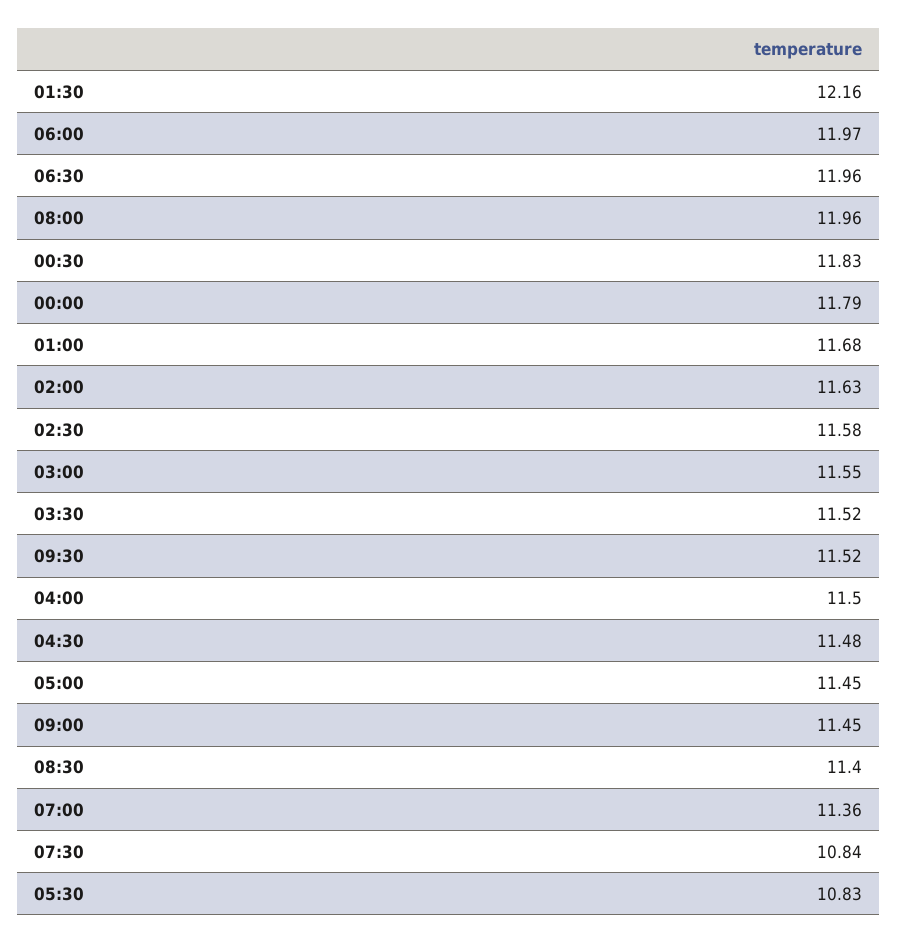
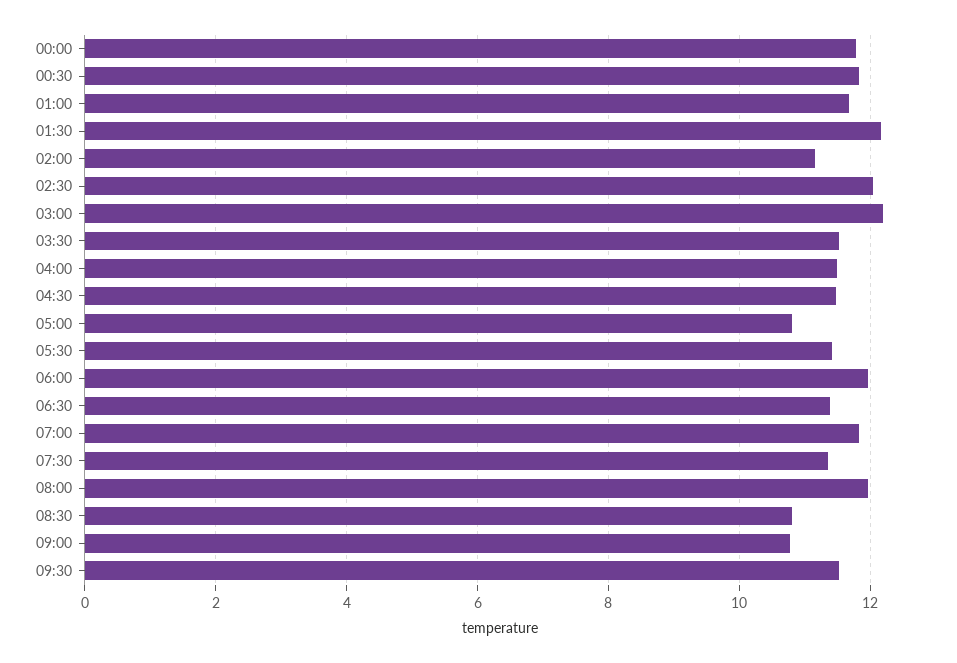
  {
    "01:30": 12.16,
    "06:00": 11.97,
-   "06:30": 11.96,
+   "06:30": 11.4,
    "08:00": 11.96,
    "00:30": 11.83,
    "00:00": 11.79,
    "01:00": 11.68,
-   "02:00": 11.63,
+   "02:00": 11.2,
-   "02:30": 11.58,
+   "02:30": 12,
-   "03:00": 11.55,
+   "03:00": 12.2,
    "03:30": 11.52,
    "09:30": 11.52,
    "04:00": 11.5,
    "04:30": 11.48,
-   "05:00": 11.45,
+   "05:00": 10.8,
-   "09:00": 11.45,
+   "09:00": 10.8,
-   "08:30": 11.4,
+   "08:30": 10.8,
-   "07:00": 11.36,
+   "07:00": 11.8,
-   "07:30": 10.84,
+   "07:30": 11.4,
-   "05:30": 10.83
+   "05:30": 11.4
  }

